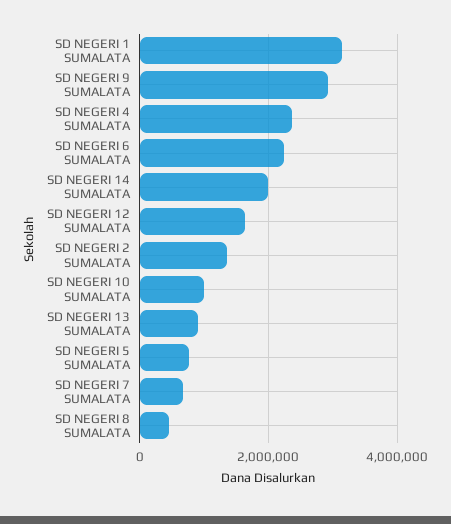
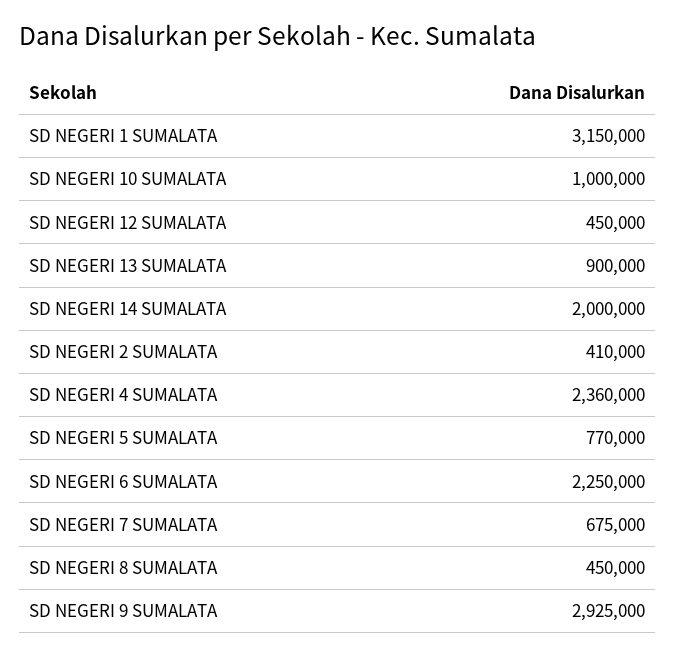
  {
    "SD NEGERI 1 SUMALATA": 3150000,
    "SD NEGERI 9 SUMALATA": 2925000,
    "SD NEGERI 4 SUMALATA": 2360000,
    "SD NEGERI 6 SUMALATA": 2250000,
    "SD NEGERI 14 SUMALATA": 2000000,
-   "SD NEGERI 12 SUMALATA": 1600000,
+   "SD NEGERI 12 SUMALATA": 450000,
-   "SD NEGERI 2 SUMALATA": 1400000,
+   "SD NEGERI 2 SUMALATA": 410000,
    "SD NEGERI 10 SUMALATA": 1000000,
    "SD NEGERI 13 SUMALATA": 900000,
    "SD NEGERI 5 SUMALATA": 770000,
    "SD NEGERI 7 SUMALATA": 675000,
    "SD NEGERI 8 SUMALATA": 450000
  }

